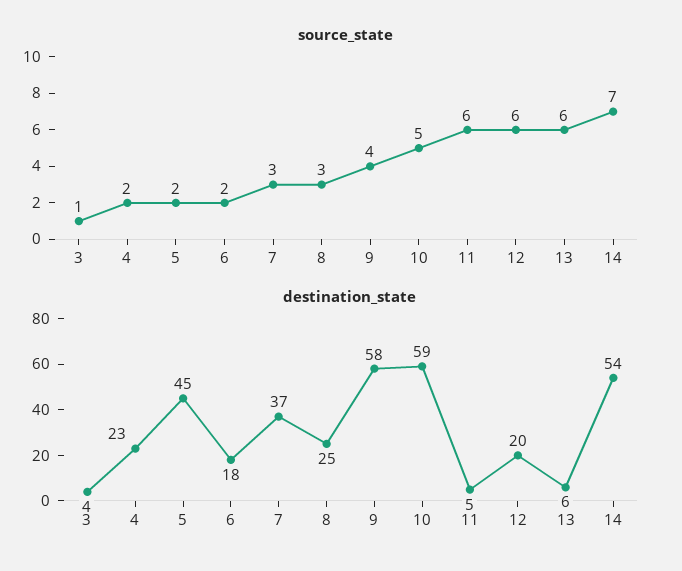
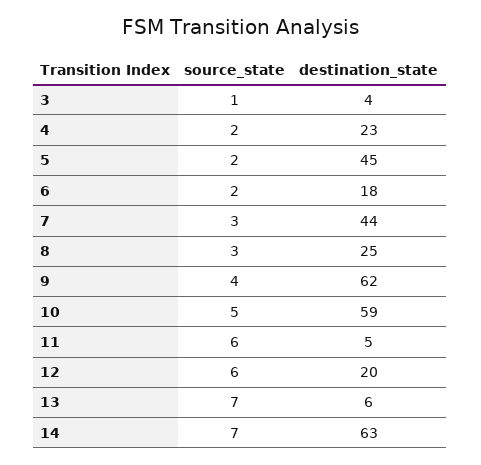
  {
    "source_state": {
      "3": 1,
      "4": 2,
      "5": 2,
      "6": 2,
      "7": 3,
      "8": 3,
      "9": 4,
      "10": 5,
      "11": 6,
      "12": 6,
-     "13": 6,
+     "13": 7,
      "14": 7
    },
    "destination_state": {
      "3": 4,
      "4": 23,
      "5": 45,
      "6": 18,
-     "7": 37,
+     "7": 44,
      "8": 25,
-     "9": 58,
+     "9": 62,
      "10": 59,
      "11": 5,
      "12": 20,
      "13": 6,
-     "14": 54
+     "14": 63
    }
  }

